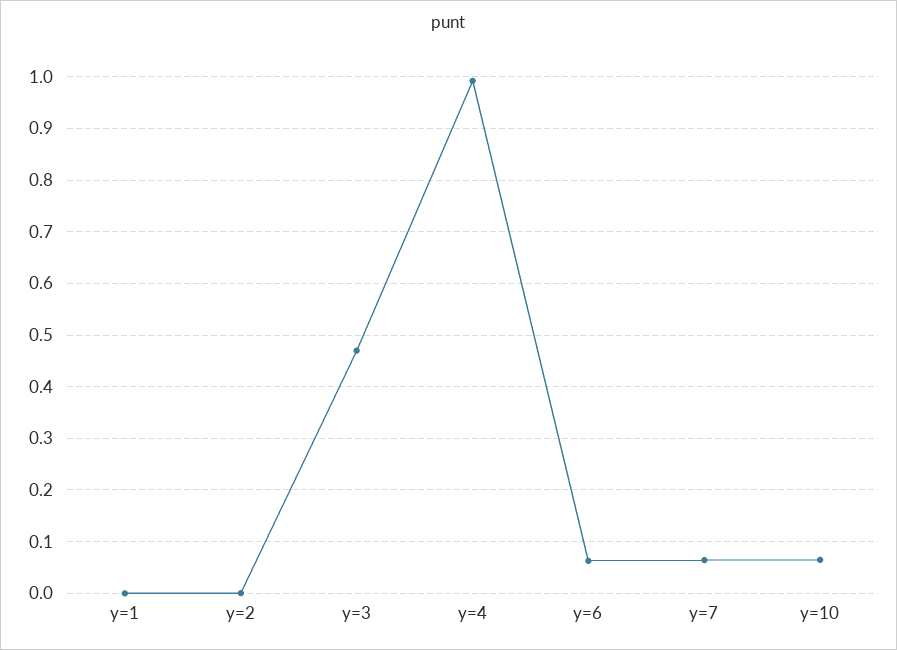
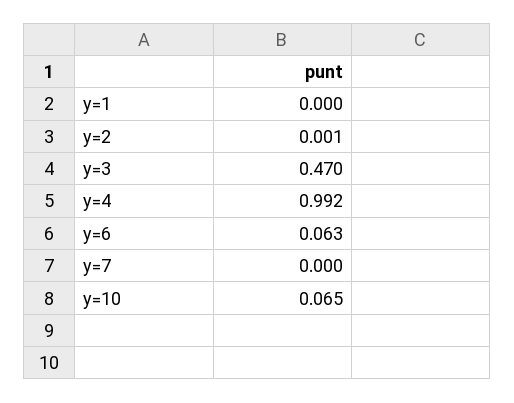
  {
    "y=1": 0,
    "y=2": 0.001,
    "y=3": 0.47,
    "y=4": 0.992,
    "y=6": 0.063,
-   "y=7": 0.06,
+   "y=7": 0,
    "y=10": 0.065
  }

